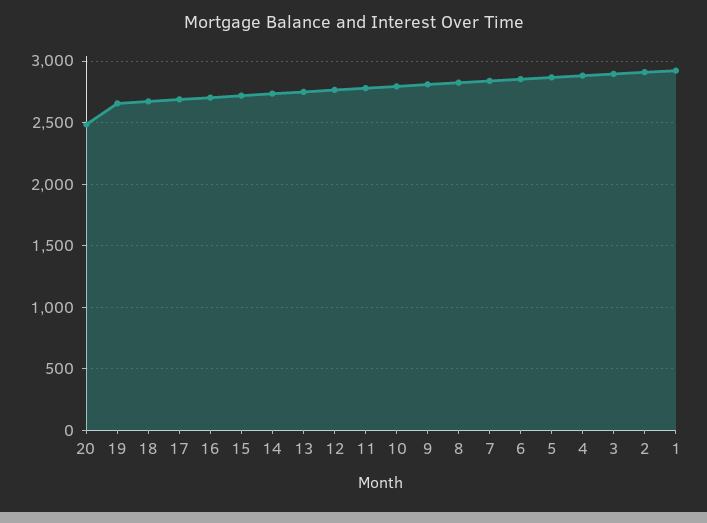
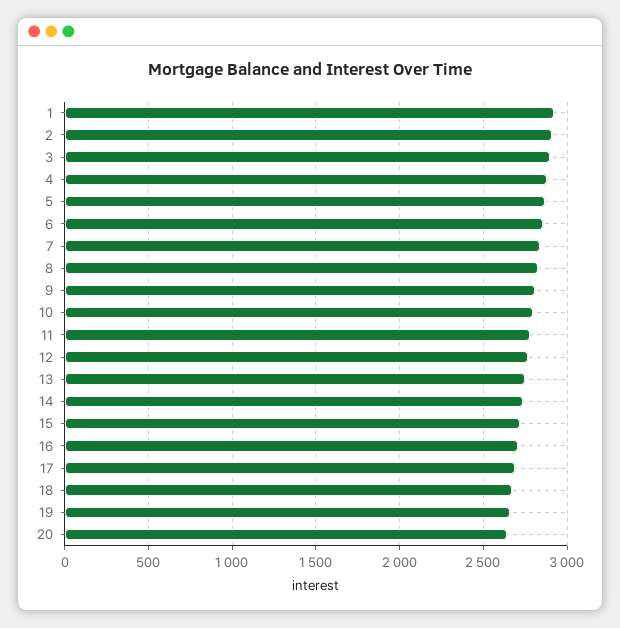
  {
-   "20": 2500,
+   "20": 2650,
    "19": 2650,
    "18": 2650,
    "17": 2700,
    "16": 2700,
    "15": 2700,
    "14": 2750,
    "13": 2750,
    "12": 2750,
    "11": 2800,
    "10": 2800,
    "9": 2800,
    "8": 2850,
    "7": 2850,
    "6": 2850,
    "5": 2850,
    "4": 2900,
    "3": 2900,
    "2": 2900,
    "1": 2900
  }

